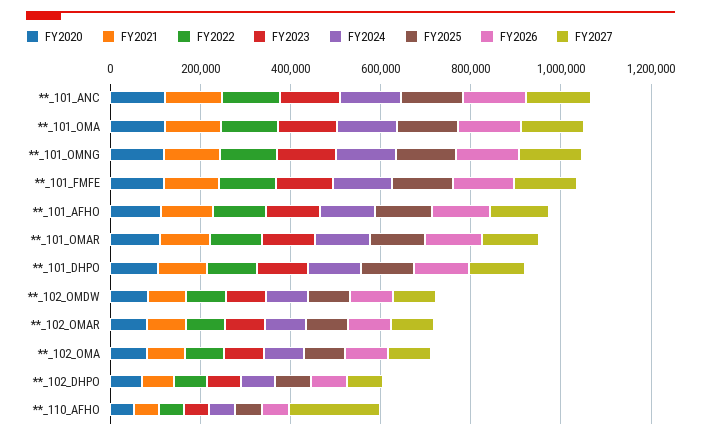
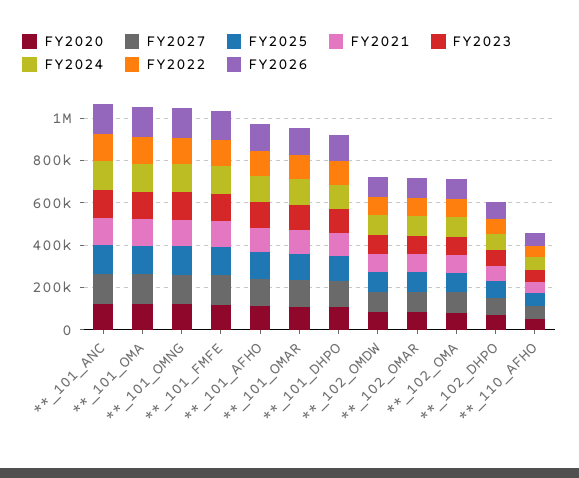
  {
    "FY2020": {
      "**_101_ANC": 100000,
      "**_101_OMA": 100000,
      "**_101_OMNG": 100000,
      "**_101_FMFE": 100000,
      "**_101_AFHO": 100000,
      "**_101_OMAR": 100000,
      "**_101_DHPO": 100000,
      "**_102_OMDW": 100000,
      "**_102_OMAR": 100000,
      "**_102_OMA": 100000,
      "**_102_DHPO": 50000,
      "**_110_AFHO": 50000
    },
    "FY2021": {
      "**_101_ANC": 150000,
      "**_101_OMA": 100000,
      "**_101_OMNG": 100000,
      "**_101_FMFE": 100000,
      "**_101_AFHO": 100000,
      "**_101_OMAR": 100000,
      "**_101_DHPO": 100000,
      "**_102_OMDW": 100000,
      "**_102_OMAR": 100000,
      "**_102_OMA": 100000,
      "**_102_DHPO": 50000,
      "**_110_AFHO": 50000
    },
    "FY2022": {
      "**_101_ANC": 150000,
      "**_101_OMA": 150000,
      "**_101_OMNG": 150000,
      "**_101_FMFE": 150000,
      "**_101_AFHO": 100000,
      "**_101_OMAR": 100000,
      "**_101_DHPO": 100000,
      "**_102_OMDW": 100000,
      "**_102_OMAR": 100000,
      "**_102_OMA": 100000,
      "**_102_DHPO": 50000,
      "**_110_AFHO": 50000
    },
    "FY2023": {
      "**_101_ANC": 150000,
      "**_101_OMA": 150000,
      "**_101_OMNG": 150000,
      "**_101_FMFE": 150000,
      "**_101_AFHO": 100000,
      "**_101_OMAR": 100000,
      "**_101_DHPO": 100000,
      "**_102_OMDW": 100000,
      "**_102_OMAR": 100000,
      "**_102_OMA": 100000,
      "**_102_DHPO": 100000,
      "**_110_AFHO": 50000
    },
    "FY2024": {
      "**_101_ANC": 150000,
      "**_101_OMA": 150000,
      "**_101_OMNG": 150000,
      "**_101_FMFE": 150000,
      "**_101_AFHO": 100000,
      "**_101_OMAR": 100000,
      "**_101_DHPO": 100000,
      "**_102_OMDW": 100000,
      "**_102_OMAR": 100000,
      "**_102_OMA": 100000,
      "**_102_DHPO": 100000,
      "**_110_AFHO": 50000
    },
    "FY2025": {
      "**_101_ANC": 150000,
      "**_101_OMA": 150000,
      "**_101_OMNG": 150000,
      "**_101_FMFE": 150000,
      "**_101_AFHO": 150000,
      "**_101_OMAR": 100000,
      "**_101_DHPO": 100000,
      "**_102_OMDW": 100000,
      "**_102_OMAR": 100000,
      "**_102_OMA": 100000,
      "**_102_DHPO": 100000,
      "**_110_AFHO": 50000
    },
    "FY2026": {
      "**_101_ANC": 150000,
      "**_101_OMA": 150000,
      "**_101_OMNG": 150000,
      "**_101_FMFE": 150000,
      "**_101_AFHO": 150000,
      "**_101_OMAR": 150000,
      "**_101_DHPO": 100000,
      "**_102_OMDW": 100000,
      "**_102_OMAR": 100000,
      "**_102_OMA": 100000,
      "**_102_DHPO": 100000,
      "**_110_AFHO": 50000
    },
    "FY2027": {
      "**_101_ANC": 150000,
      "**_101_OMA": 150000,
      "**_101_OMNG": 150000,
      "**_101_FMFE": 150000,
      "**_101_AFHO": 150000,
      "**_101_OMAR": 150000,
      "**_101_DHPO": 100000,
      "**_102_OMDW": 100000,
      "**_102_OMAR": 100000,
      "**_102_OMA": 100000,
      "**_102_DHPO": 100000,
-     "**_110_AFHO": 200000
+     "**_110_AFHO": 50000
    }
  }

